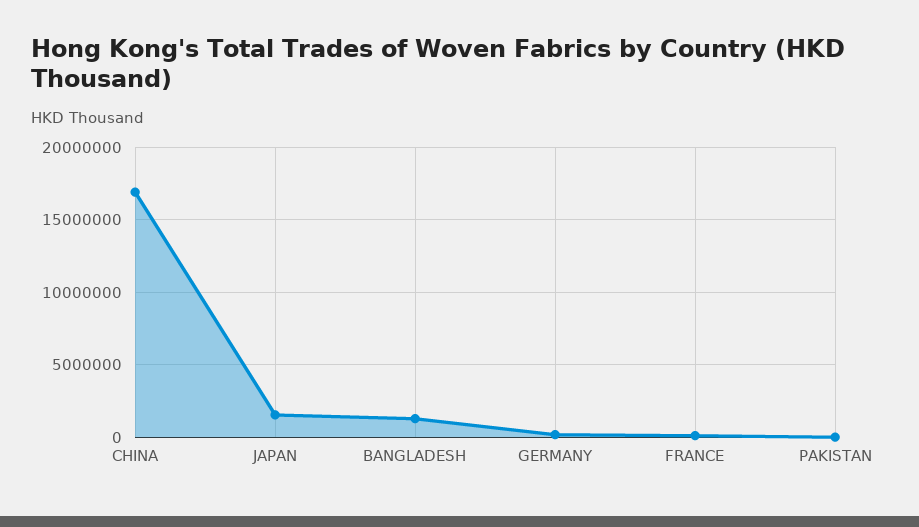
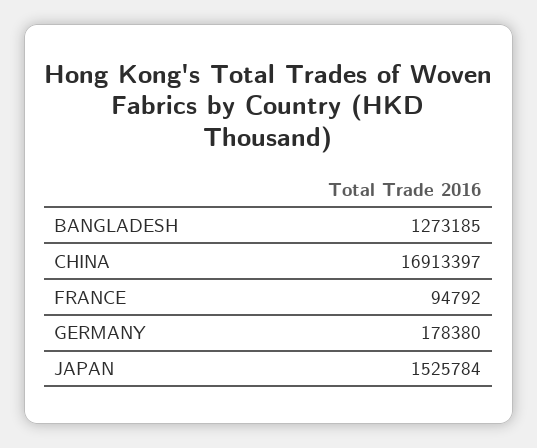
  {
    "CHINA": 16913397,
    "JAPAN": 1525784,
    "BANGLADESH": 1273185,
    "GERMANY": 178380,
-   "FRANCE": 94792,
+   "FRANCE": 94792
-   "PAKISTAN": 0
  }

